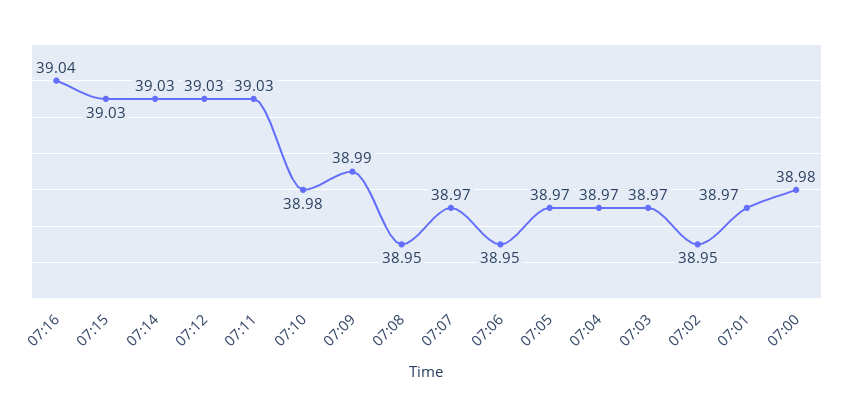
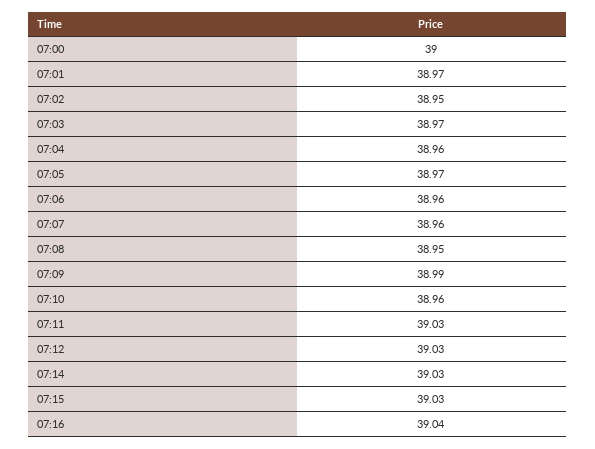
  {
    "07:16": 39.04,
    "07:15": 39.03,
    "07:14": 39.03,
    "07:12": 39.03,
    "07:11": 39.03,
-   "07:10": 38.98,
+   "07:10": 38.96,
    "07:09": 38.99,
    "07:08": 38.95,
-   "07:07": 38.97,
+   "07:07": 38.96,
-   "07:06": 38.95,
+   "07:06": 38.96,
    "07:05": 38.97,
-   "07:04": 38.97,
+   "07:04": 38.96,
    "07:03": 38.97,
    "07:02": 38.95,
    "07:01": 38.97,
-   "07:00": 38.98
+   "07:00": 39
  }

